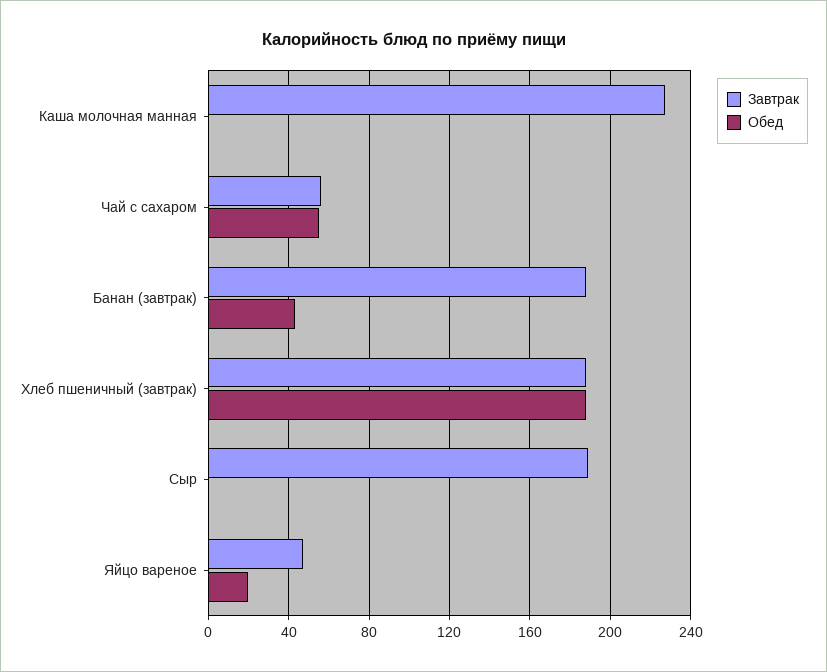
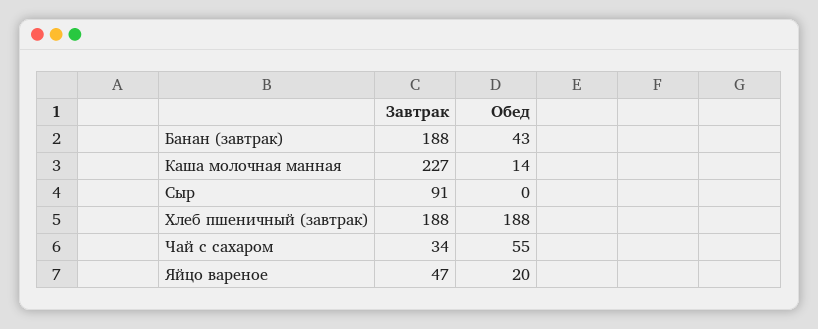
  {
    "Завтрак": {
      "Каша молочная манная": 227,
-     "Чай с сахаром": 55,
+     "Чай с сахаром": 34,
      "Банан (завтрак)": 188,
      "Хлеб пшеничный (завтрак)": 188,
-     "Сыр": 190,
+     "Сыр": 91,
      "Яйцо вареное": 47
    },
    "Обед": {
-     "Каша молочная манная": 0,
+     "Каша молочная манная": 14,
      "Чай с сахаром": 55,
      "Банан (завтрак)": 43,
      "Хлеб пшеничный (завтрак)": 188,
      "Сыр": 0,
      "Яйцо вареное": 20
    }
  }

